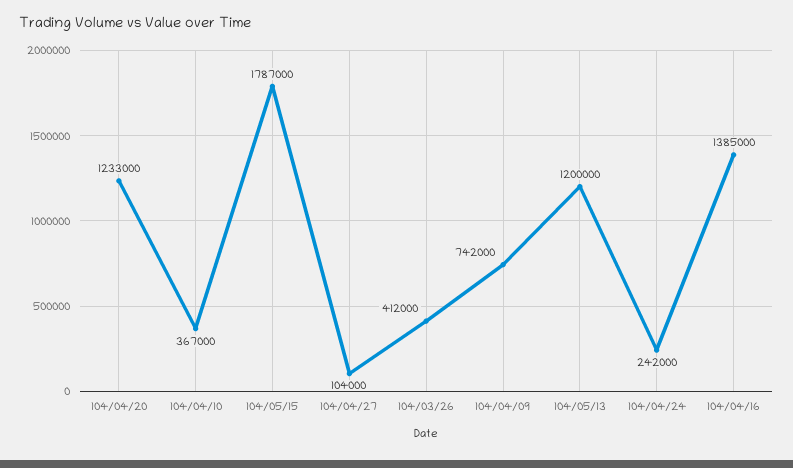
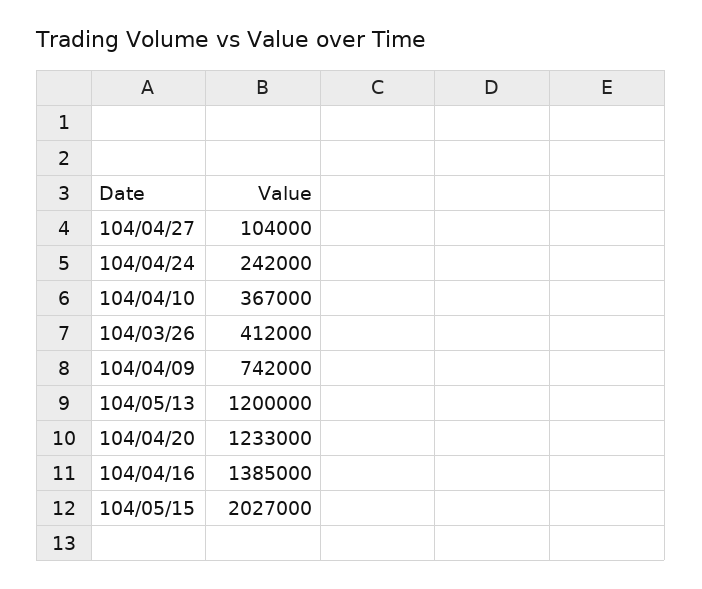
  {
    "104/04/20": 1233000,
    "104/04/10": 367000,
-   "104/05/15": 1787000,
+   "104/05/15": 2027000,
    "104/04/27": 104000,
    "104/03/26": 412000,
    "104/04/09": 742000,
    "104/05/13": 1200000,
    "104/04/24": 242000,
    "104/04/16": 1385000
  }

